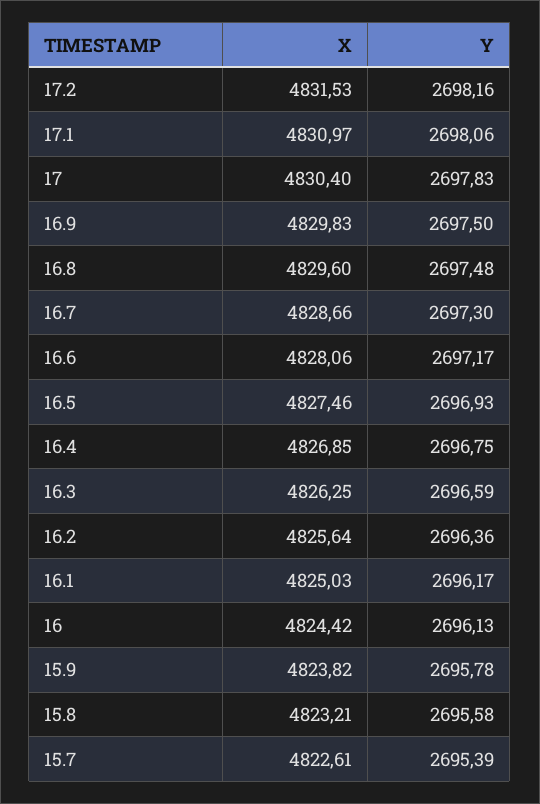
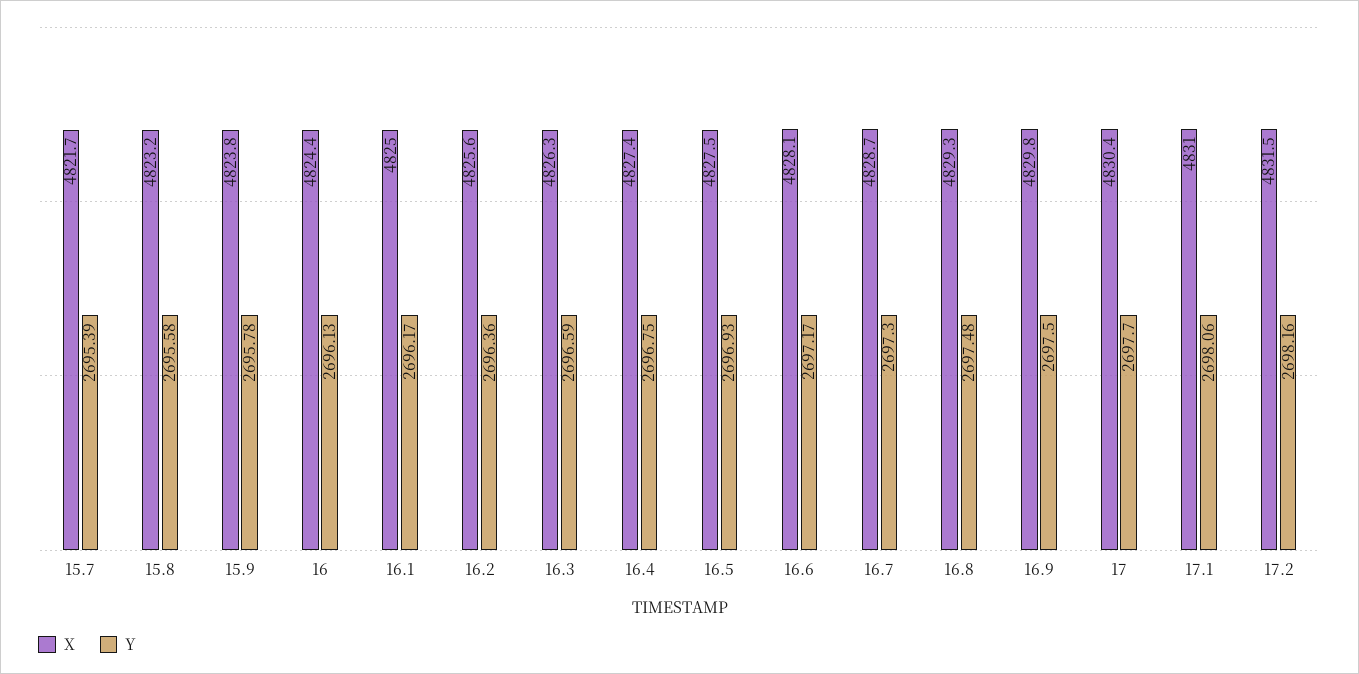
  {
    "X": {
      "17.2": 4831.53,
      "17.1": 4830.97,
      "17": 4830.4,
      "16.9": 4829.83,
-     "16.8": 4829.6,
+     "16.8": 4829.3,
      "16.7": 4828.66,
      "16.6": 4828.06,
      "16.5": 4827.46,
-     "16.4": 4826.85,
+     "16.4": 4827.4,
      "16.3": 4826.25,
      "16.2": 4825.64,
      "16.1": 4825.03,
      "16": 4824.42,
      "15.9": 4823.82,
      "15.8": 4823.21,
-     "15.7": 4822.61
+     "15.7": 4821.7
    },
    "Y": {
      "17.2": 2698.16,
      "17.1": 2698.06,
-     "17": 2697.83,
+     "17": 2697.7,
      "16.9": 2697.5,
      "16.8": 2697.48,
      "16.7": 2697.3,
      "16.6": 2697.17,
      "16.5": 2696.93,
      "16.4": 2696.75,
      "16.3": 2696.59,
      "16.2": 2696.36,
      "16.1": 2696.17,
      "16": 2696.13,
      "15.9": 2695.78,
      "15.8": 2695.58,
      "15.7": 2695.39
    }
  }

